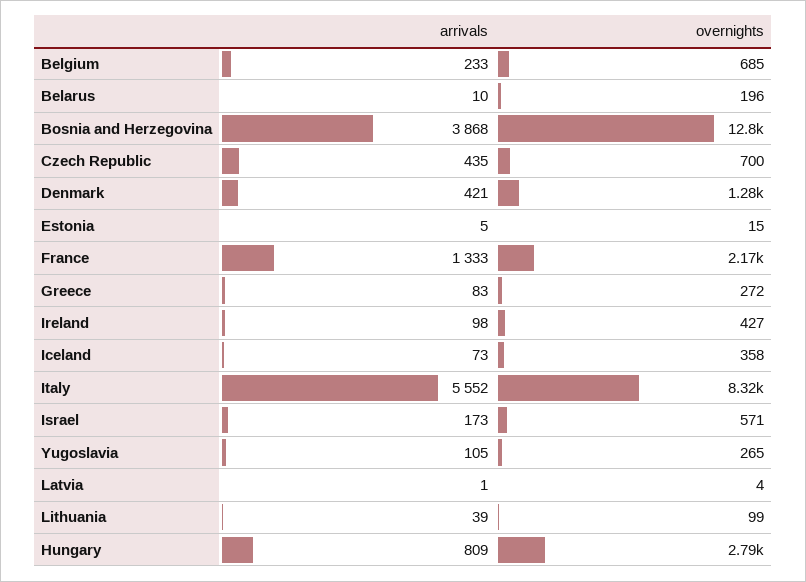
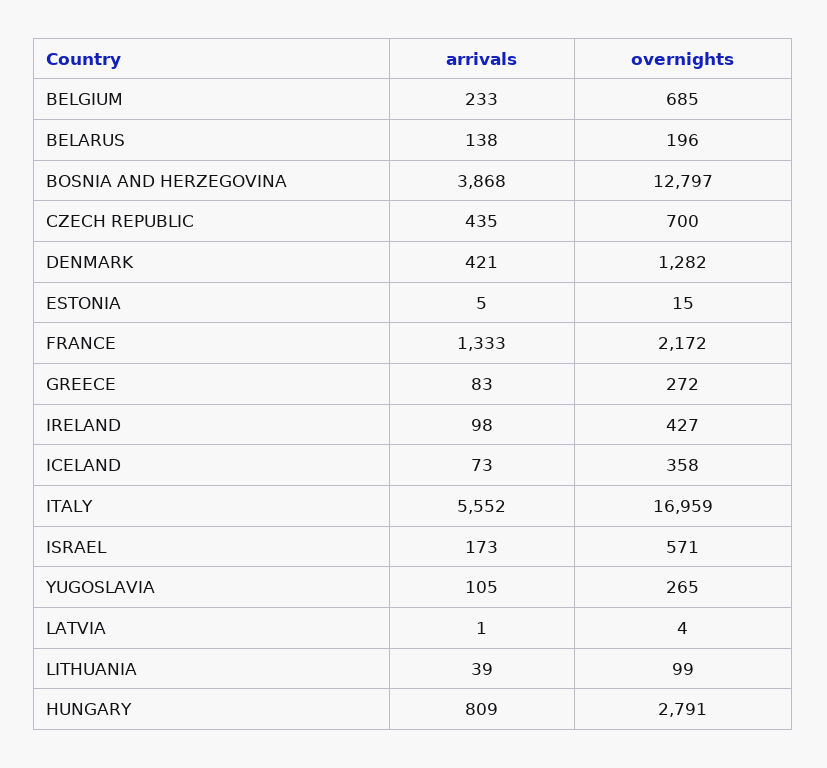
  {
    "arrivals": {
      "Belgium": 233,
-     "Belarus": 10,
+     "Belarus": 138,
      "Bosnia and Herzegovina": 3868,
      "Czech Republic": 435,
      "Denmark": 421,
      "Estonia": 5,
      "France": 1333,
      "Greece": 83,
      "Ireland": 98,
      "Iceland": 73,
      "Italy": 5552,
      "Israel": 173,
      "Yugoslavia": 105,
      "Latvia": 1,
      "Lithuania": 39,
      "Hungary": 809
    },
    "overnights": {
      "Belgium": 685,
      "Belarus": 196,
      "Bosnia and Herzegovina": 12797,
      "Czech Republic": 700,
      "Denmark": 1282,
      "Estonia": 15,
      "France": 2172,
      "Greece": 272,
      "Ireland": 427,
      "Iceland": 358,
-     "Italy": 8320,
+     "Italy": 16959,
      "Israel": 571,
      "Yugoslavia": 265,
      "Latvia": 4,
      "Lithuania": 99,
      "Hungary": 2791
    }
  }

